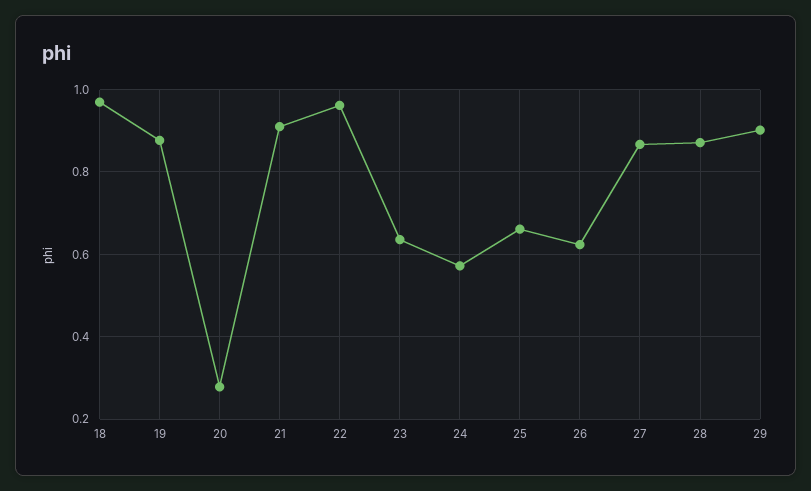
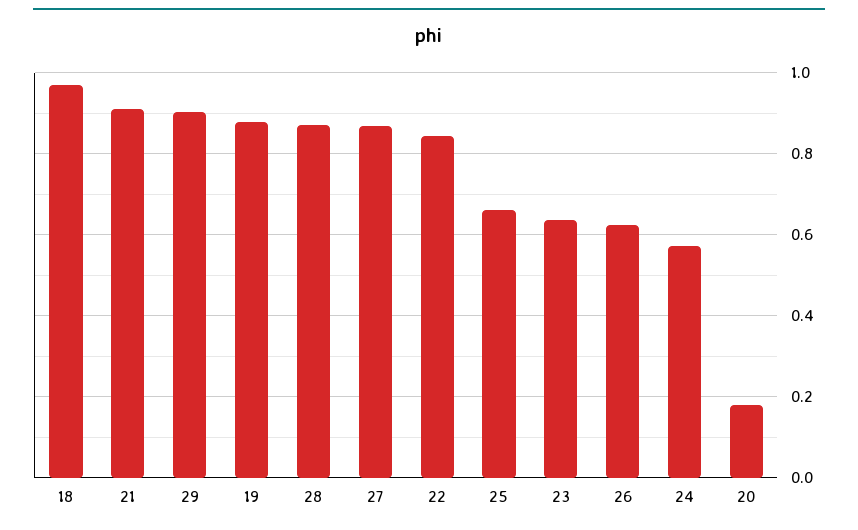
  {
    "18": 0.96,
    "19": 0.88,
-   "20": 0.28,
+   "20": 0.18,
    "21": 0.92,
-   "22": 0.96,
+   "22": 0.84,
    "23": 0.64,
    "24": 0.58,
    "25": 0.66,
    "26": 0.62,
    "27": 0.86,
    "28": 0.88,
    "29": 0.9
  }

